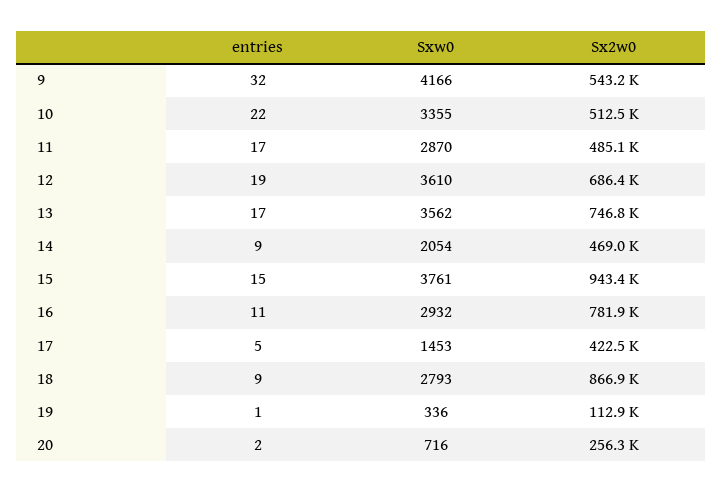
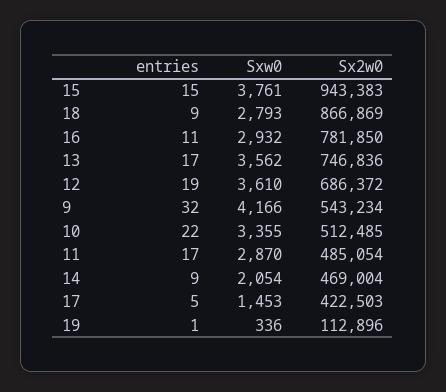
  {
    "entries": {
      "9": 32,
      "10": 22,
      "11": 17,
      "12": 19,
      "13": 17,
      "14": 9,
      "15": 15,
      "16": 11,
      "17": 5,
      "18": 9,
-     "19": 1,
+     "19": 1
-     "20": 2
    },
    "Sxw0": {
      "9": 4166,
      "10": 3355,
      "11": 2870,
      "12": 3610,
      "13": 3562,
      "14": 2054,
      "15": 3761,
      "16": 2932,
      "17": 1453,
      "18": 2793,
-     "19": 336,
+     "19": 336
-     "20": 716
    },
    "Sx2w0": {
      "9": 543234,
      "10": 512485,
      "11": 485054,
      "12": 686372,
      "13": 746836,
      "14": 469004,
      "15": 943383,
      "16": 781850,
      "17": 422503,
      "18": 866869,
-     "19": 112896,
+     "19": 112896
-     "20": 256300
    }
  }

